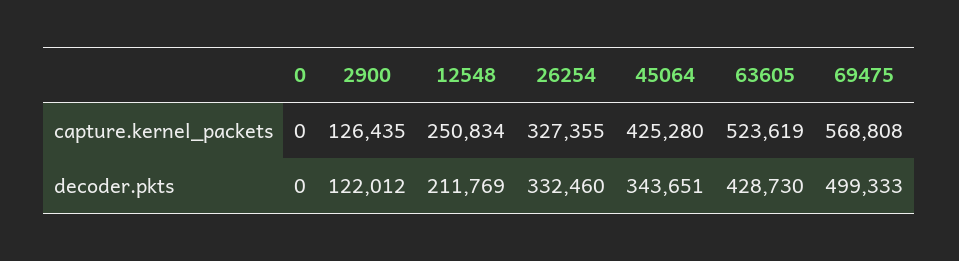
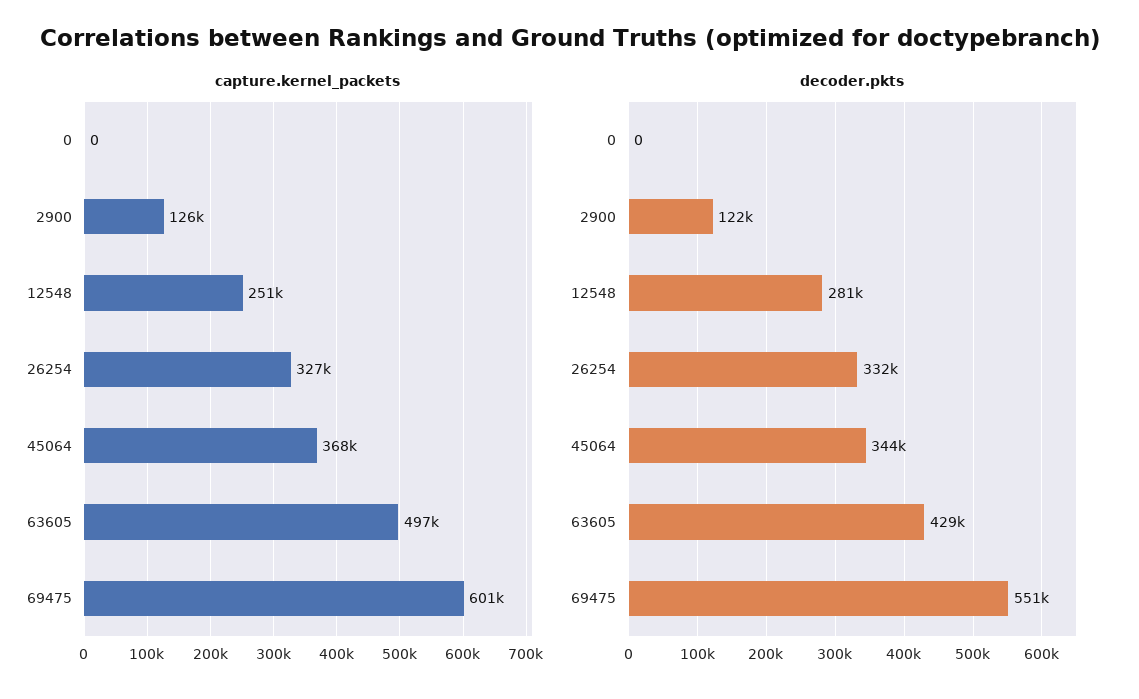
  {
    "capture.kernel_packets": {
      "0": 0,
      "2900": 126435,
      "12548": 250834,
      "26254": 327355,
-     "45064": 425280,
+     "45064": 368000,
-     "63605": 523619,
+     "63605": 497000,
-     "69475": 568808
+     "69475": 601000
    },
    "decoder.pkts": {
      "0": 0,
      "2900": 122012,
-     "12548": 211769,
+     "12548": 281000,
      "26254": 332460,
      "45064": 343651,
      "63605": 428730,
-     "69475": 499333
+     "69475": 551000
    }
  }

